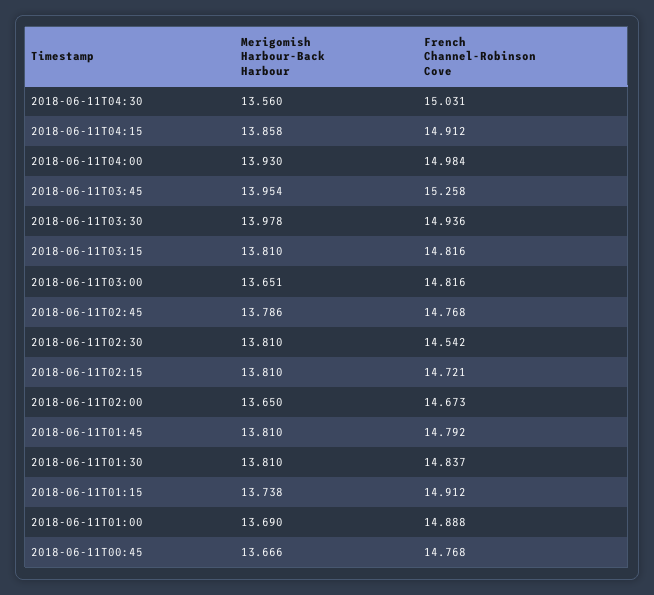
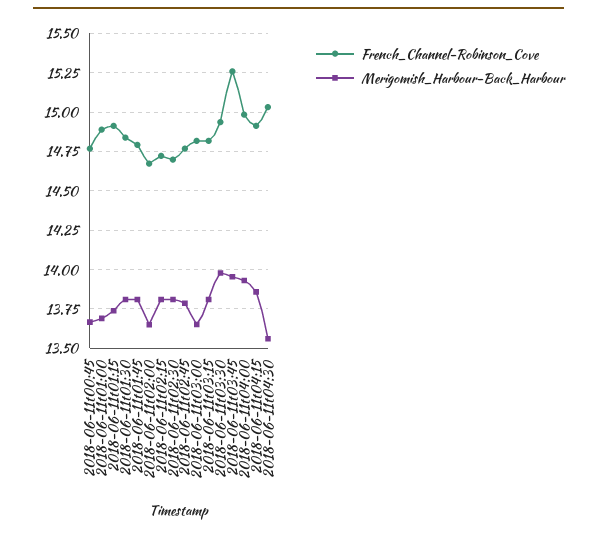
  {
    "Merigomish Harbour-Back Harbour": {
      "2018-06-11T04:30": 13.56,
      "2018-06-11T04:15": 13.858,
      "2018-06-11T04:00": 13.93,
      "2018-06-11T03:45": 13.954,
      "2018-06-11T03:30": 13.978,
      "2018-06-11T03:15": 13.81,
      "2018-06-11T03:00": 13.651,
      "2018-06-11T02:45": 13.786,
      "2018-06-11T02:30": 13.81,
      "2018-06-11T02:15": 13.81,
      "2018-06-11T02:00": 13.65,
      "2018-06-11T01:45": 13.81,
      "2018-06-11T01:30": 13.81,
      "2018-06-11T01:15": 13.738,
      "2018-06-11T01:00": 13.69,
      "2018-06-11T00:45": 13.666
    },
    "French Channel-Robinson Cove": {
      "2018-06-11T04:30": 15.031,
      "2018-06-11T04:15": 14.912,
      "2018-06-11T04:00": 14.984,
      "2018-06-11T03:45": 15.258,
      "2018-06-11T03:30": 14.936,
      "2018-06-11T03:15": 14.816,
      "2018-06-11T03:00": 14.816,
      "2018-06-11T02:45": 14.768,
-     "2018-06-11T02:30": 14.542,
+     "2018-06-11T02:30": 14.7,
      "2018-06-11T02:15": 14.721,
      "2018-06-11T02:00": 14.673,
      "2018-06-11T01:45": 14.792,
      "2018-06-11T01:30": 14.837,
      "2018-06-11T01:15": 14.912,
      "2018-06-11T01:00": 14.888,
      "2018-06-11T00:45": 14.768
    }
  }

